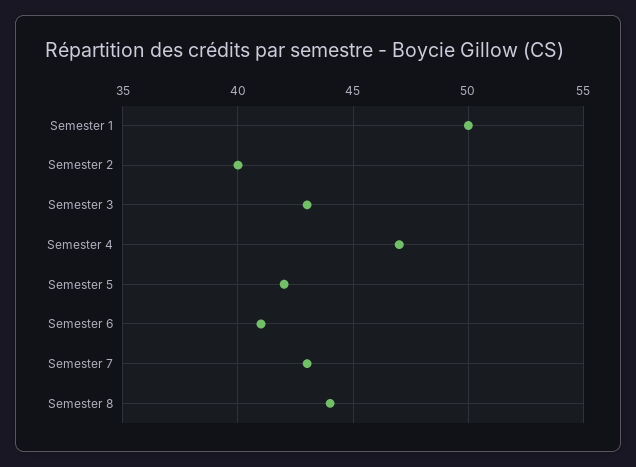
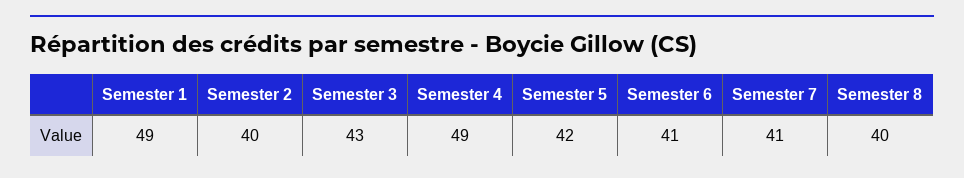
  {
-   "Semester 1": 50,
+   "Semester 1": 49,
    "Semester 2": 40,
    "Semester 3": 43,
-   "Semester 4": 47,
+   "Semester 4": 49,
    "Semester 5": 42,
    "Semester 6": 41,
-   "Semester 7": 43,
+   "Semester 7": 41,
-   "Semester 8": 44
+   "Semester 8": 40
  }

